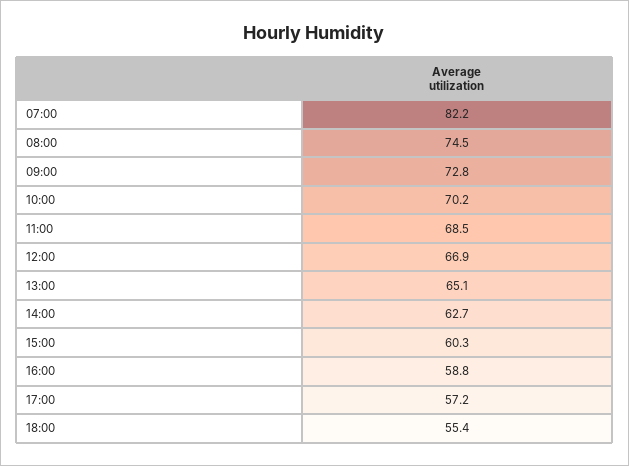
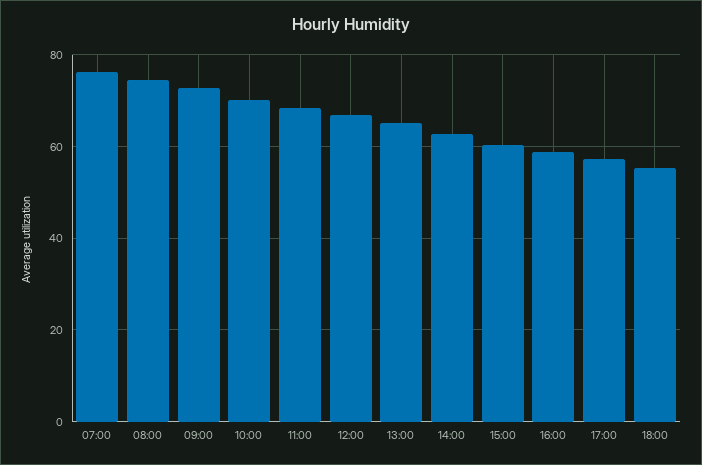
  {
-   "07:00": 82.2,
+   "07:00": 76,
    "08:00": 74.5,
    "09:00": 72.8,
    "10:00": 70.2,
    "11:00": 68.5,
    "12:00": 66.9,
    "13:00": 65.1,
    "14:00": 62.7,
    "15:00": 60.3,
    "16:00": 58.8,
    "17:00": 57.2,
    "18:00": 55.4
  }

